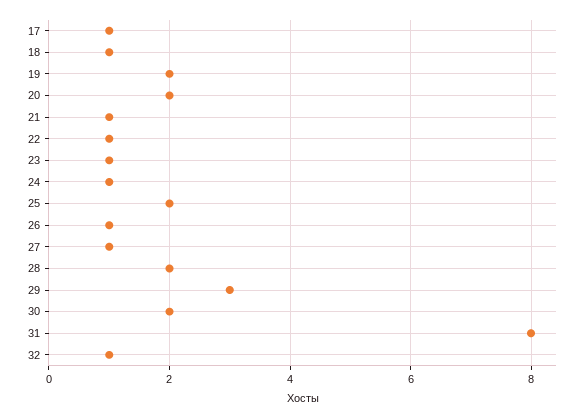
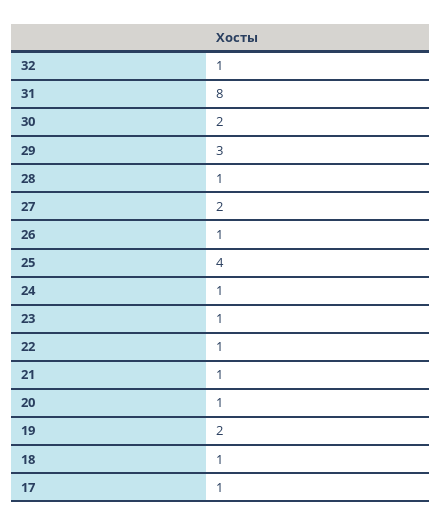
  {
    "17": 1,
    "18": 1,
    "19": 2,
-   "20": 2,
+   "20": 1,
    "21": 1,
    "22": 1,
    "23": 1,
    "24": 1,
-   "25": 2,
+   "25": 4,
    "26": 1,
-   "27": 1,
+   "27": 2,
-   "28": 2,
+   "28": 1,
    "29": 3,
    "30": 2,
    "31": 8,
    "32": 1
  }

